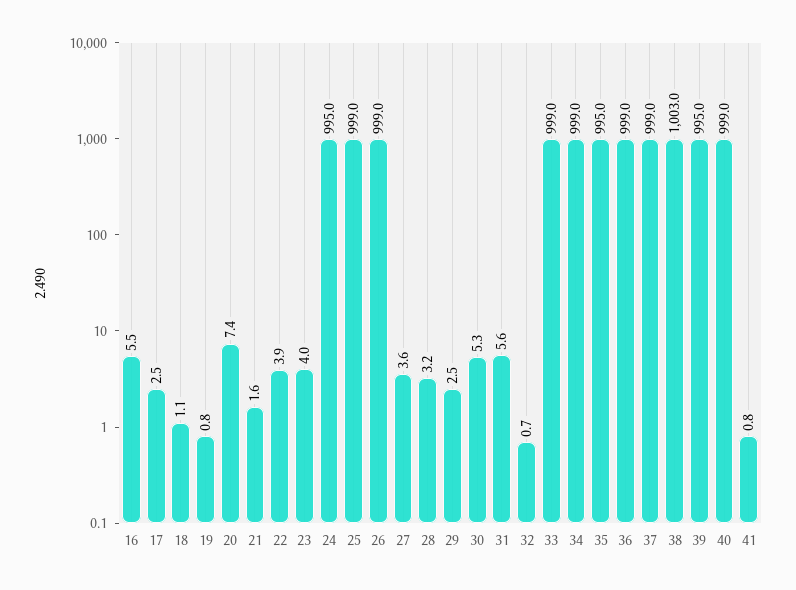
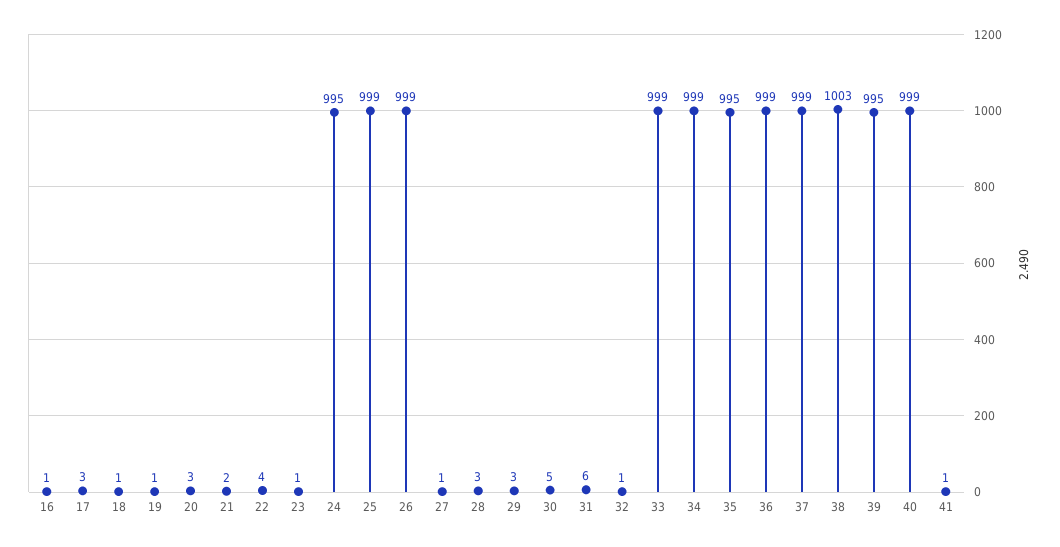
  {
-   "16": 5.5,
+   "16": 1,
    "17": 2.5,
    "18": 1.1,
    "19": 0.8,
-   "20": 7.4,
+   "20": 3,
    "21": 1.6,
    "22": 3.9,
-   "23": 4,
+   "23": 1,
    "24": 995,
    "25": 999,
    "26": 999,
-   "27": 3.6,
+   "27": 1,
    "28": 3.2,
    "29": 2.5,
    "30": 5.3,
    "31": 5.6,
    "32": 0.7,
    "33": 999,
    "34": 999,
    "35": 995,
    "36": 999,
    "37": 999,
    "38": 1003,
    "39": 995,
    "40": 999,
    "41": 0.8
  }

